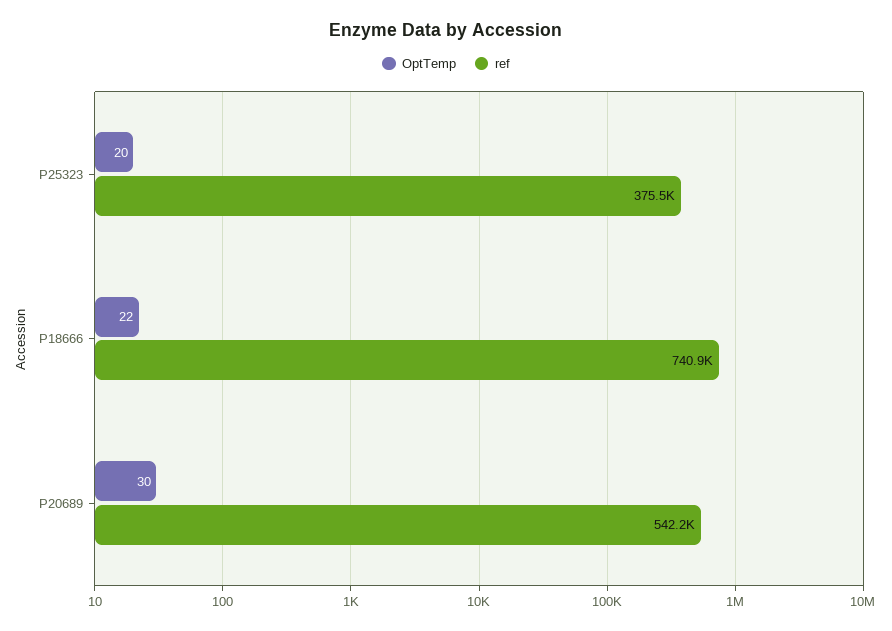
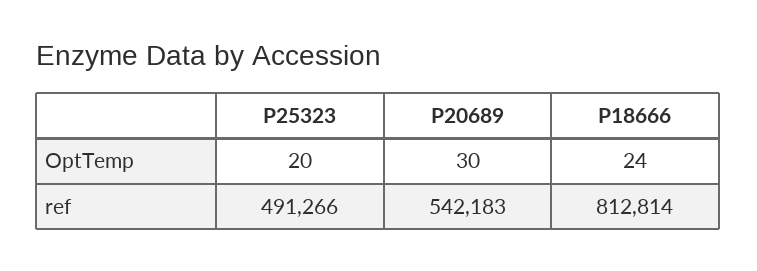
  {
    "OptTemp": {
      "P25323": 20,
-     "P18666": 22,
+     "P18666": 24,
      "P20689": 30
    },
    "ref": {
-     "P25323": 375500,
+     "P25323": 491266,
-     "P18666": 740900,
+     "P18666": 812814,
      "P20689": 542183
    }
  }

